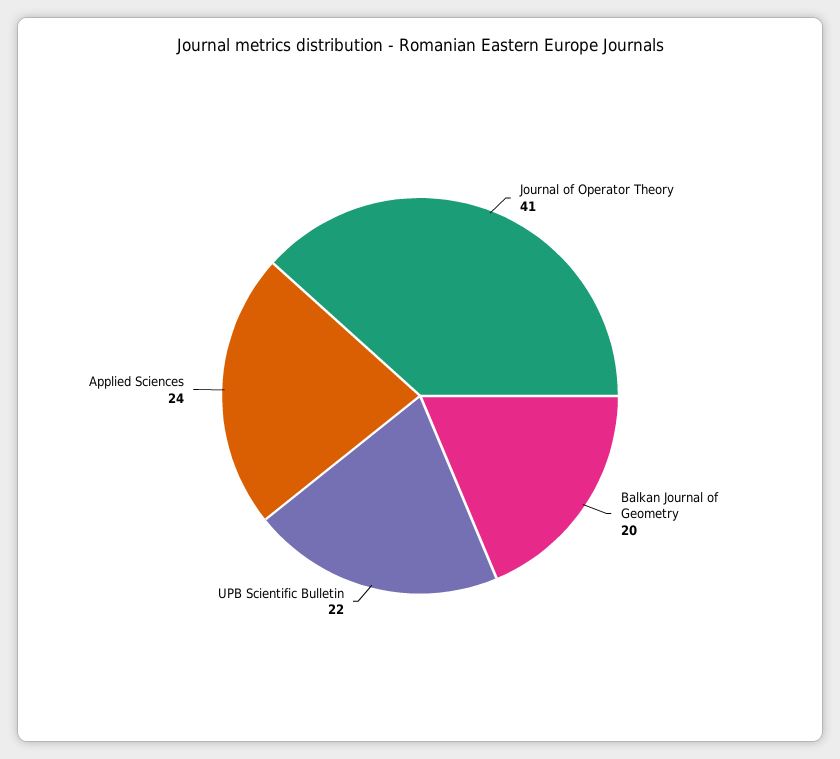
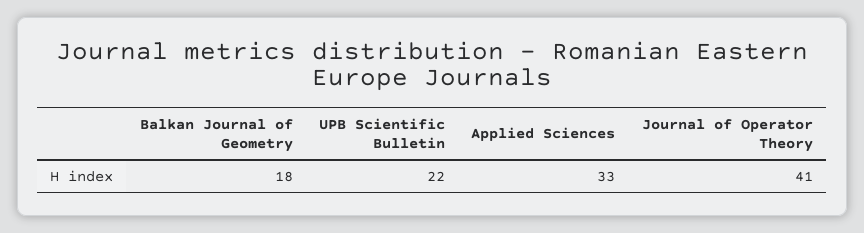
  {
    "Journal of Operator Theory": 41,
-   "Balkan Journal of Geometry": 20,
+   "Balkan Journal of Geometry": 18,
    "UPB Scientific Bulletin": 22,
-   "Applied Sciences": 24
+   "Applied Sciences": 33
  }

